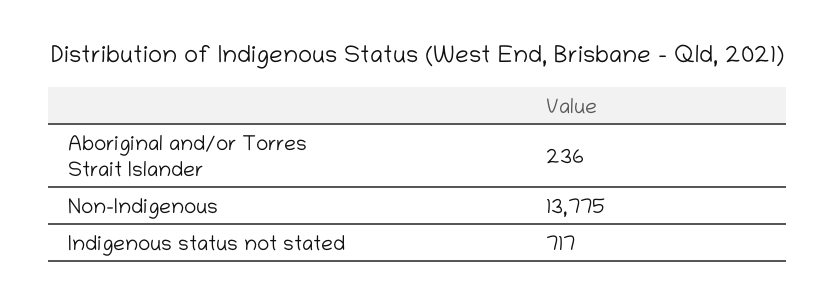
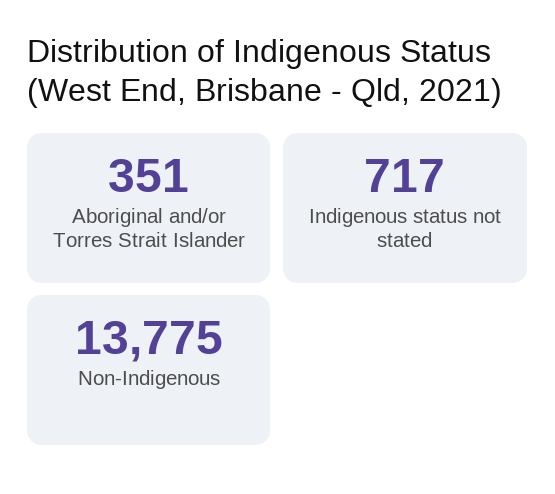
  {
-   "Aboriginal and/or Torres Strait Islander": 236,
+   "Aboriginal and/or Torres Strait Islander": 351,
    "Non-Indigenous": 13775,
    "Indigenous status not stated": 717
  }

